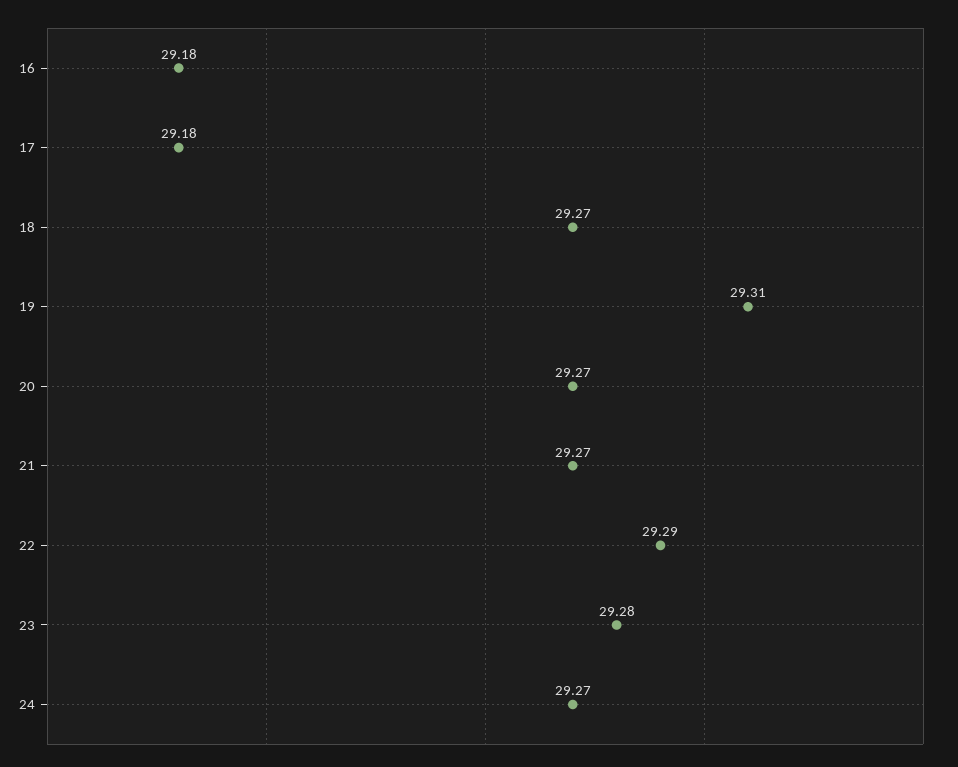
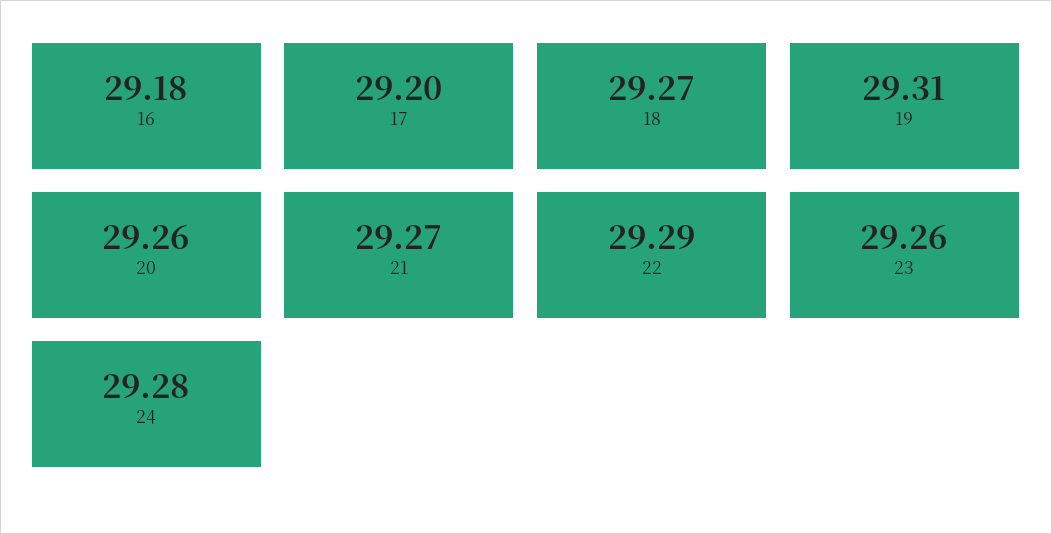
  {
    "16": 29.18,
-   "17": 29.18,
+   "17": 29.2,
    "18": 29.27,
    "19": 29.31,
-   "20": 29.27,
+   "20": 29.26,
    "21": 29.27,
    "22": 29.29,
-   "23": 29.28,
+   "23": 29.26,
-   "24": 29.27
+   "24": 29.28
  }

